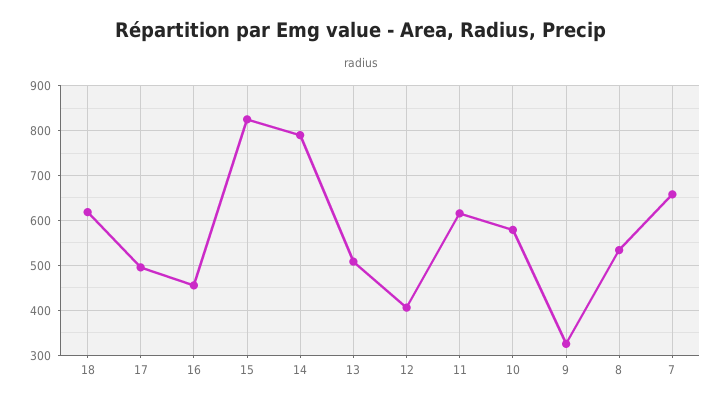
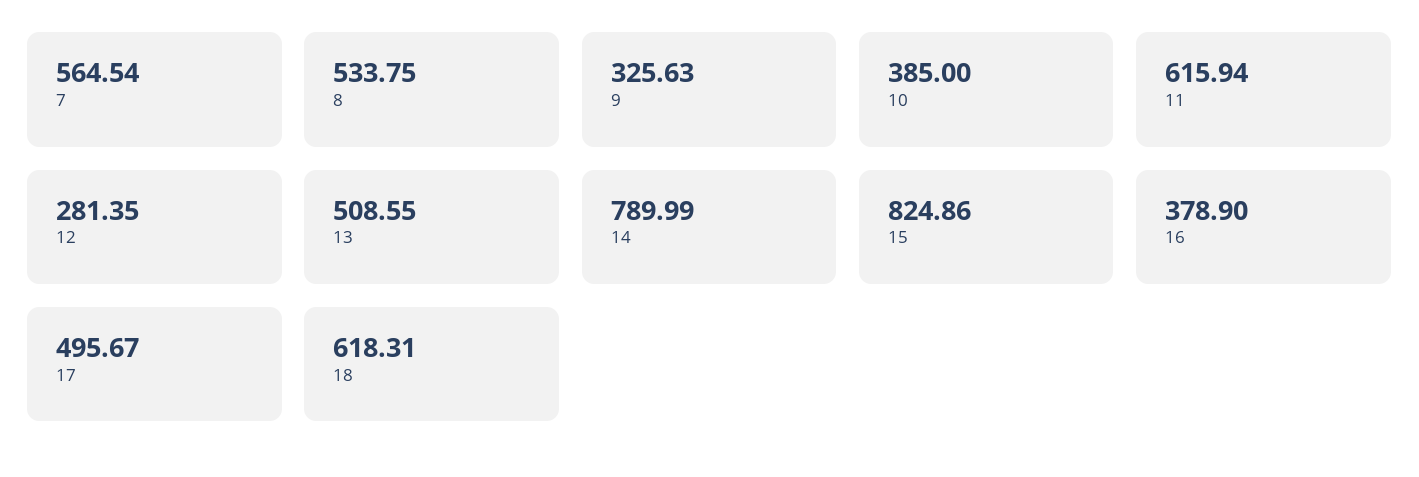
  {
    "18": 618.31,
    "17": 495.67,
-   "16": 460,
+   "16": 378.9,
    "15": 824.86,
    "14": 789.99,
    "13": 508.55,
-   "12": 400,
+   "12": 281.35,
    "11": 615.94,
-   "10": 580,
+   "10": 385,
    "9": 325.63,
    "8": 533.75,
-   "7": 660
+   "7": 564.54
  }

